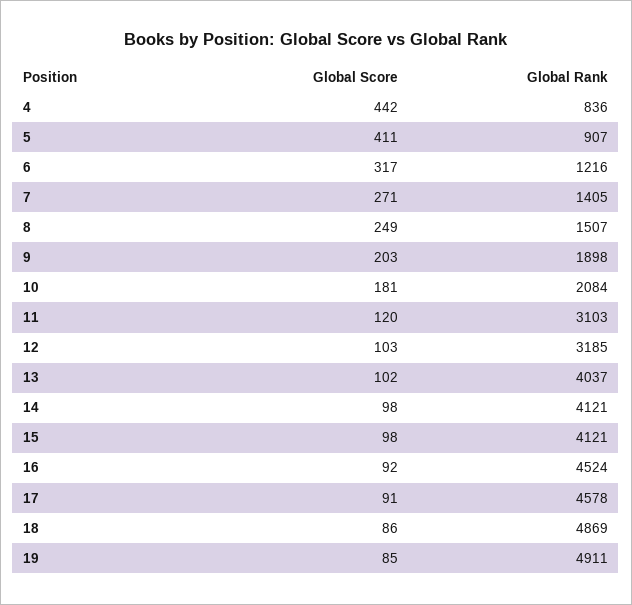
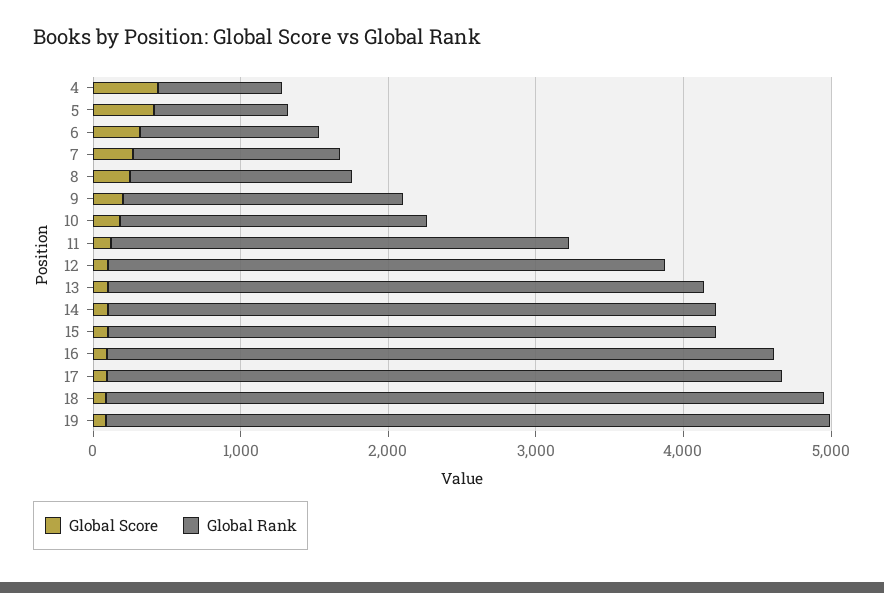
  {
    "Global Score": {
      "4": 442,
      "5": 411,
      "6": 317,
      "7": 271,
      "8": 249,
      "9": 203,
      "10": 181,
      "11": 120,
      "12": 103,
      "13": 102,
      "14": 98,
      "15": 98,
      "16": 92,
      "17": 91,
      "18": 86,
      "19": 85
    },
    "Global Rank": {
      "4": 836,
      "5": 907,
      "6": 1216,
      "7": 1405,
      "8": 1507,
      "9": 1898,
      "10": 2084,
      "11": 3103,
-     "12": 3185,
+     "12": 3800,
      "13": 4037,
      "14": 4121,
      "15": 4121,
      "16": 4524,
      "17": 4578,
      "18": 4869,
      "19": 4911
    }
  }

